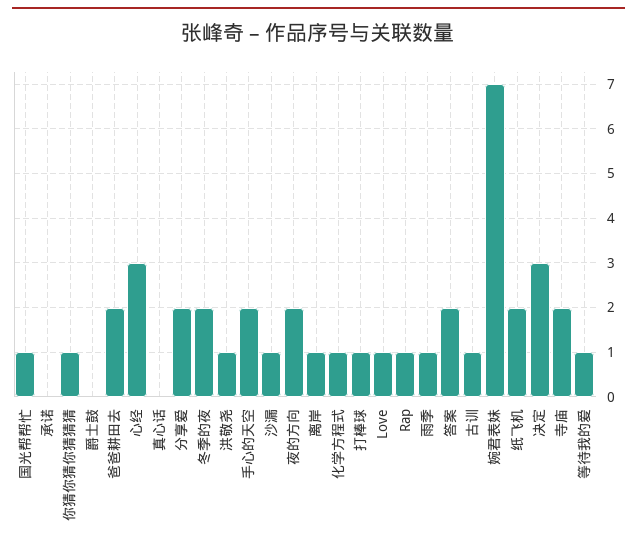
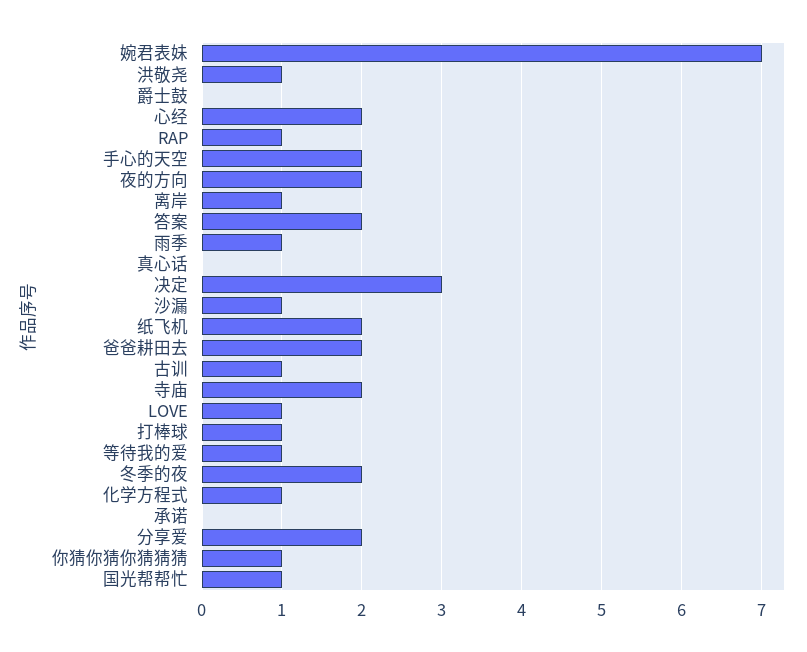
  {
    "国光帮帮忙": 1,
    "承诺": 0,
    "你猜你猜你猜猜猜": 1,
    "爵士鼓": 0,
    "爸爸耕田去": 2,
-   "心经": 3,
+   "心经": 2,
    "真心话": 0,
    "分享爱": 2,
    "冬季的夜": 2,
    "洪敬尧": 1,
    "手心的天空": 2,
    "沙漏": 1,
    "夜的方向": 2,
    "离岸": 1,
    "化学方程式": 1,
    "打棒球": 1,
    "Love": 1,
    "Rap": 1,
    "雨季": 1,
    "答案": 2,
    "古训": 1,
    "婉君表妹": 7,
    "纸飞机": 2,
    "决定": 3,
    "寺庙": 2,
    "等待我的爱": 1
  }

